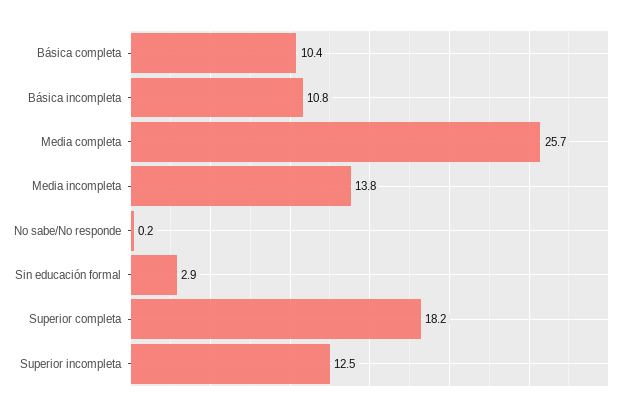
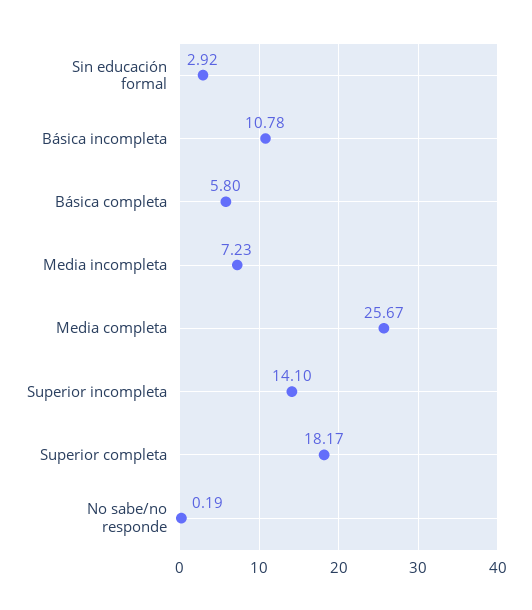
  {
-   "Básica completa": 10.4,
+   "Básica completa": 5.8,
    "Básica incompleta": 10.78,
    "Media completa": 25.67,
-   "Media incompleta": 13.8,
+   "Media incompleta": 7.23,
    "No sabe/No responde": 0.19,
    "Sin educación formal": 2.92,
    "Superior completa": 18.17,
-   "Superior incompleta": 12.5
+   "Superior incompleta": 14.1
  }

